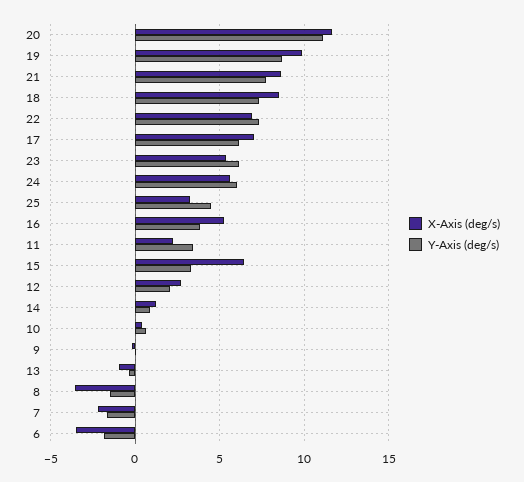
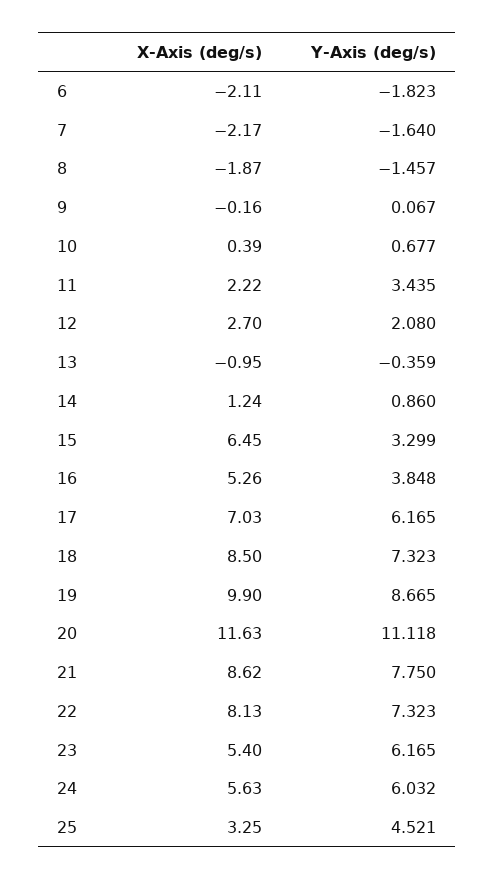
  {
    "X-Axis (deg/s)": {
      "20": 11.63,
      "19": 9.9,
      "21": 8.62,
      "18": 8.5,
-     "22": 7,
+     "22": 8.13,
      "17": 7.03,
      "23": 5.4,
      "24": 5.63,
      "25": 3.25,
      "16": 5.26,
      "11": 2.22,
      "15": 6.45,
      "12": 2.7,
      "14": 1.24,
      "10": 0.39,
      "9": -0.16,
      "13": -0.95,
-     "8": -3.5,
+     "8": -1.87,
      "7": -2.17,
-     "6": -3.5
+     "6": -2.11
    },
    "Y-Axis (deg/s)": {
      "20": 11.118,
      "19": 8.665,
      "21": 7.75,
      "18": 7.323,
      "22": 7.323,
      "17": 6.165,
      "23": 6.165,
      "24": 6.032,
      "25": 4.521,
      "16": 3.848,
      "11": 3.435,
      "15": 3.299,
      "12": 2.08,
      "14": 0.86,
      "10": 0.677,
      "9": 0.067,
      "13": -0.359,
      "8": -1.457,
      "7": -1.64,
      "6": -1.823
    }
  }

